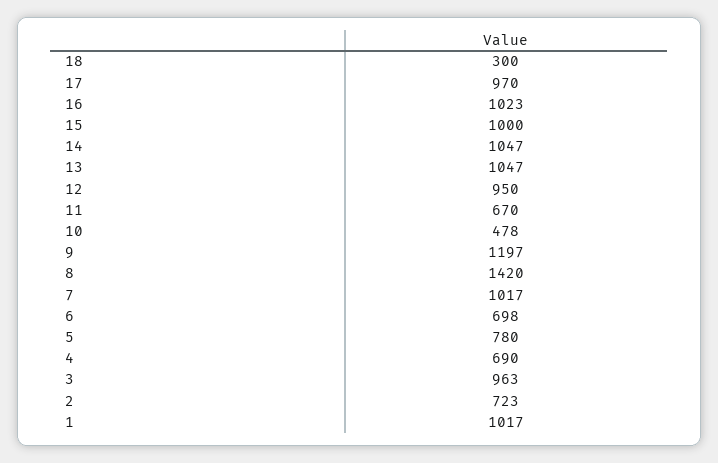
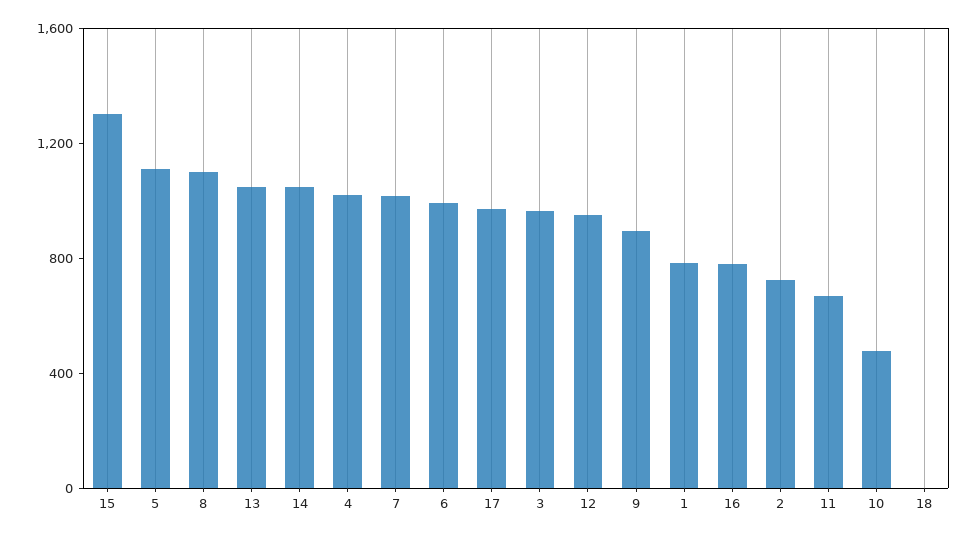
  {
-   "18": 300,
+   "18": 0,
    "17": 970,
-   "16": 1023,
+   "16": 800,
-   "15": 1000,
+   "15": 1300,
    "14": 1047,
    "13": 1047,
    "12": 950,
    "11": 670,
    "10": 478,
-   "9": 1197,
+   "9": 900,
-   "8": 1420,
+   "8": 1100,
    "7": 1017,
-   "6": 698,
+   "6": 1000,
-   "5": 780,
+   "5": 1100,
-   "4": 690,
+   "4": 1000,
    "3": 963,
    "2": 723,
-   "1": 1017
+   "1": 800
  }

